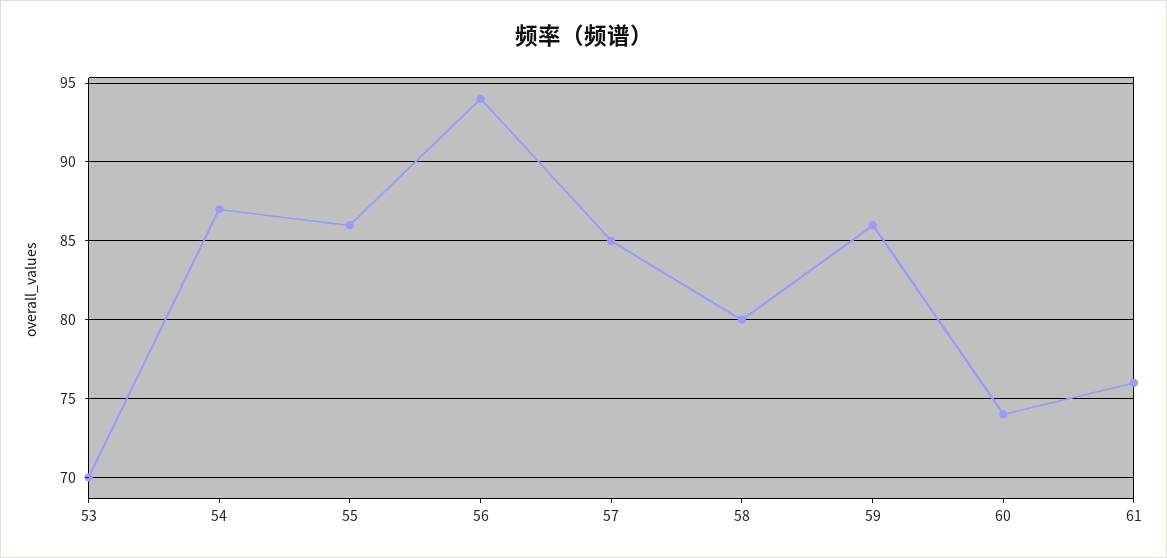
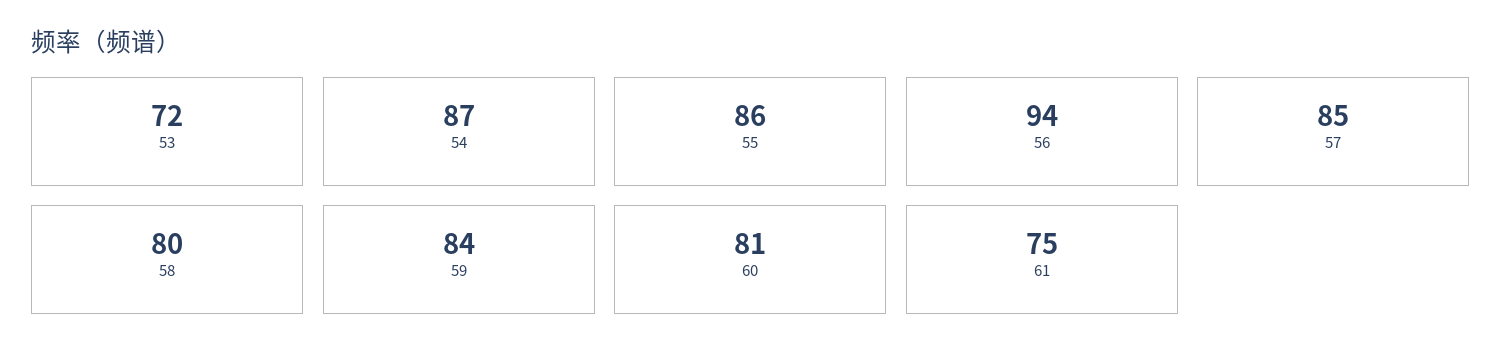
  {
-   "53": 70,
+   "53": 72,
    "54": 87,
    "55": 86,
    "56": 94,
    "57": 85,
    "58": 80,
-   "59": 86,
+   "59": 84,
-   "60": 74,
+   "60": 81,
-   "61": 76
+   "61": 75
  }

